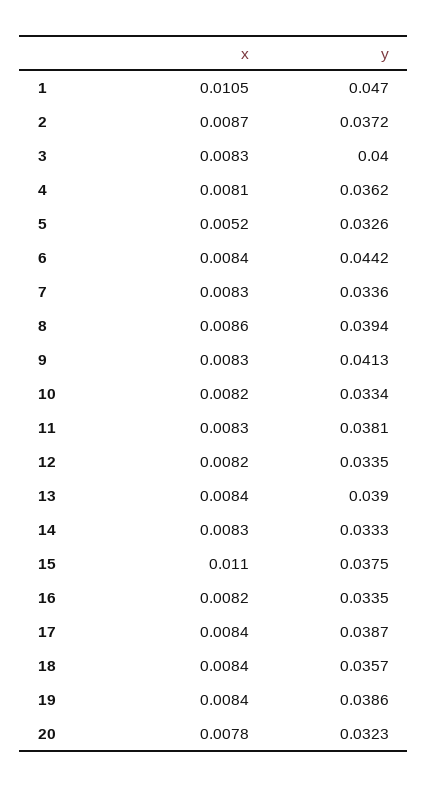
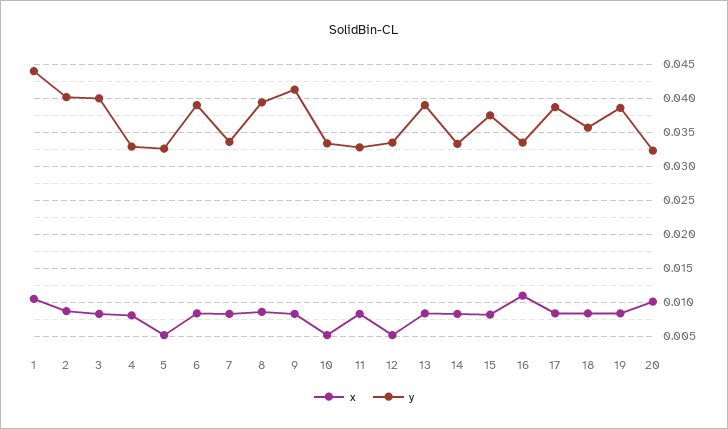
  {
    "x": {
      "1": 0.0105,
      "2": 0.0087,
      "3": 0.0083,
      "4": 0.0081,
      "5": 0.0052,
      "6": 0.0084,
      "7": 0.0083,
      "8": 0.0086,
      "9": 0.0083,
-     "10": 0.0082,
+     "10": 0.005,
      "11": 0.0083,
-     "12": 0.0082,
+     "12": 0.005,
      "13": 0.0084,
      "14": 0.0083,
-     "15": 0.011,
+     "15": 0.008,
-     "16": 0.0082,
+     "16": 0.011,
      "17": 0.0084,
      "18": 0.0084,
      "19": 0.0084,
-     "20": 0.0078
+     "20": 0.01
    },
    "y": {
-     "1": 0.047,
+     "1": 0.044,
-     "2": 0.0372,
+     "2": 0.04,
      "3": 0.04,
-     "4": 0.0362,
+     "4": 0.033,
      "5": 0.0326,
-     "6": 0.0442,
+     "6": 0.039,
      "7": 0.0336,
      "8": 0.0394,
      "9": 0.0413,
      "10": 0.0334,
-     "11": 0.0381,
+     "11": 0.033,
      "12": 0.0335,
      "13": 0.039,
      "14": 0.0333,
      "15": 0.0375,
      "16": 0.0335,
      "17": 0.0387,
      "18": 0.0357,
      "19": 0.0386,
      "20": 0.0323
    }
  }

